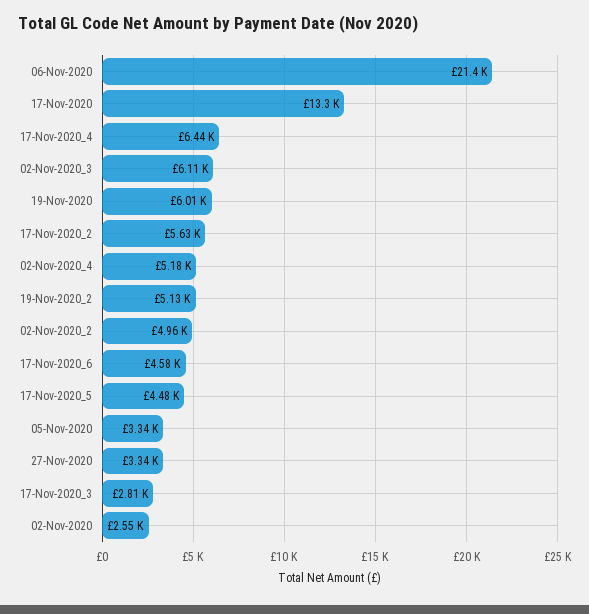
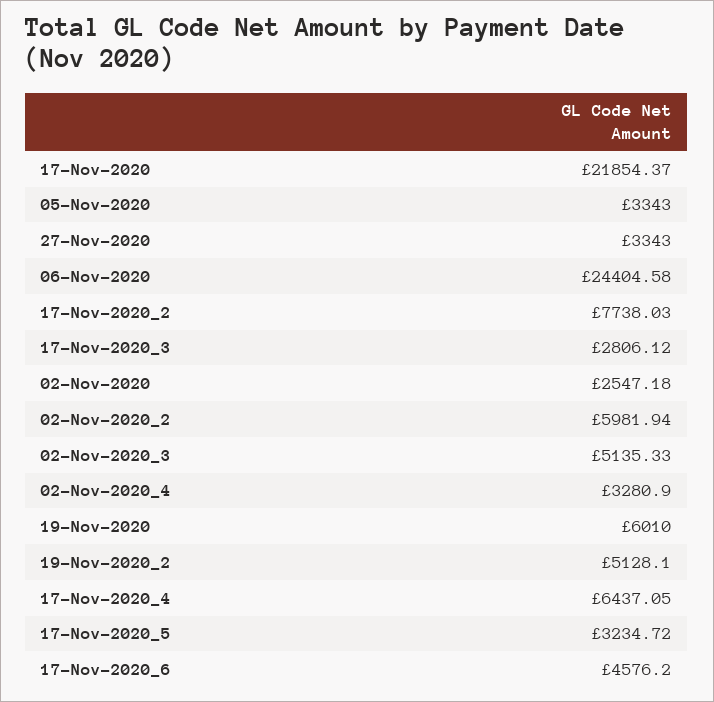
  {
-   "06-Nov-2020": 21400,
+   "06-Nov-2020": 24404.58,
-   "17-Nov-2020": 13300,
+   "17-Nov-2020": 21854.37,
    "17-Nov-2020_4": 6437.05,
-   "02-Nov-2020_3": 6110,
+   "02-Nov-2020_3": 5135.33,
    "19-Nov-2020": 6010,
-   "17-Nov-2020_2": 5630,
+   "17-Nov-2020_2": 7738.03,
-   "02-Nov-2020_4": 5180,
+   "02-Nov-2020_4": 3280.9,
    "19-Nov-2020_2": 5128.1,
-   "02-Nov-2020_2": 4960,
+   "02-Nov-2020_2": 5981.94,
    "17-Nov-2020_6": 4576.2,
-   "17-Nov-2020_5": 4480,
+   "17-Nov-2020_5": 3234.72,
    "05-Nov-2020": 3343,
    "27-Nov-2020": 3343,
    "17-Nov-2020_3": 2806.12,
    "02-Nov-2020": 2547.18
  }

